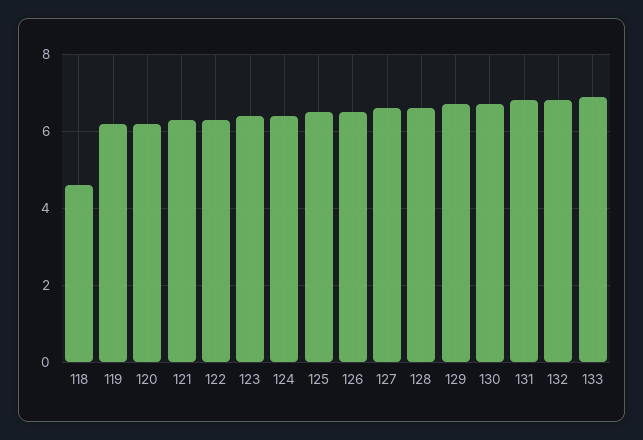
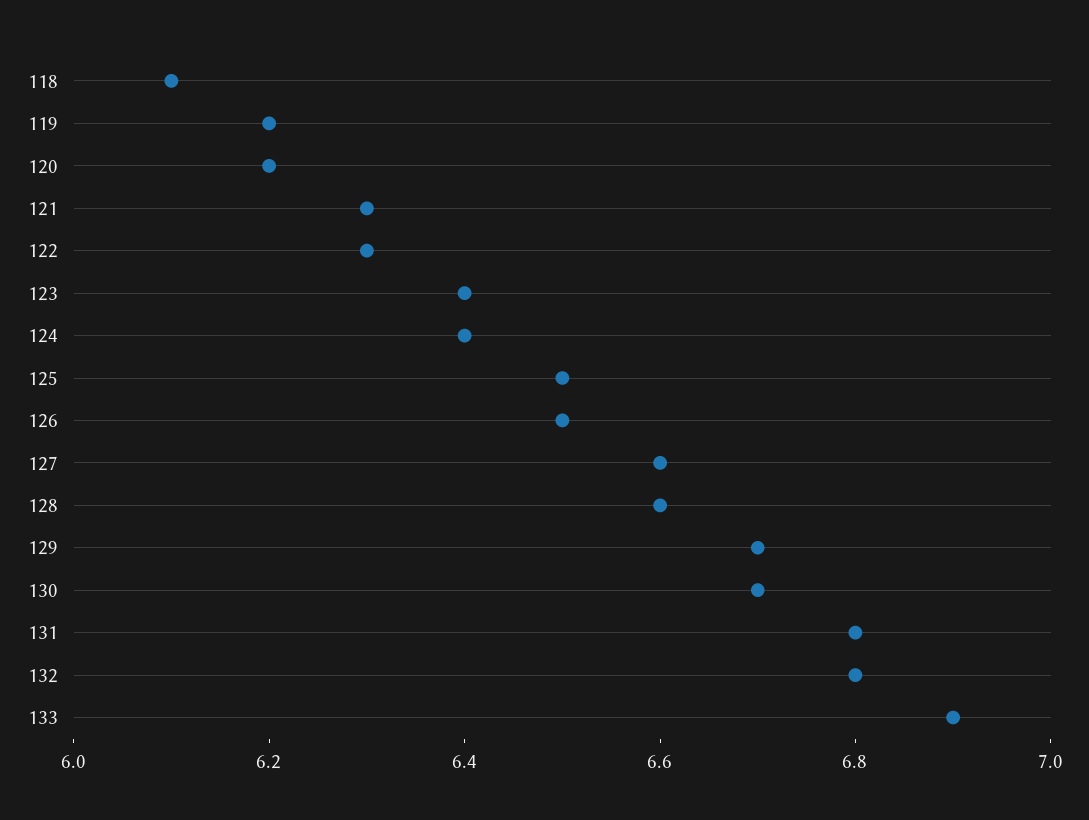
  {
-   "118": 4.5,
+   "118": 6.1,
    "119": 6.2,
    "120": 6.2,
    "121": 6.3,
    "122": 6.3,
    "123": 6.4,
    "124": 6.4,
    "125": 6.5,
    "126": 6.5,
    "127": 6.6,
    "128": 6.6,
    "129": 6.7,
    "130": 6.7,
    "131": 6.8,
    "132": 6.8,
    "133": 6.9
  }

